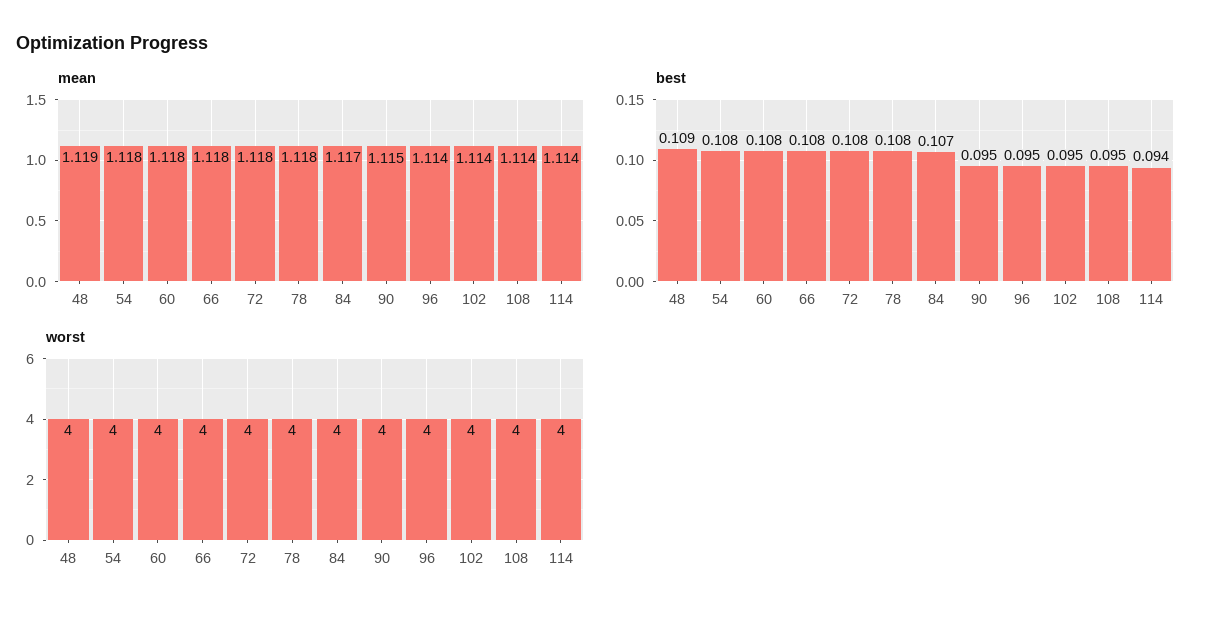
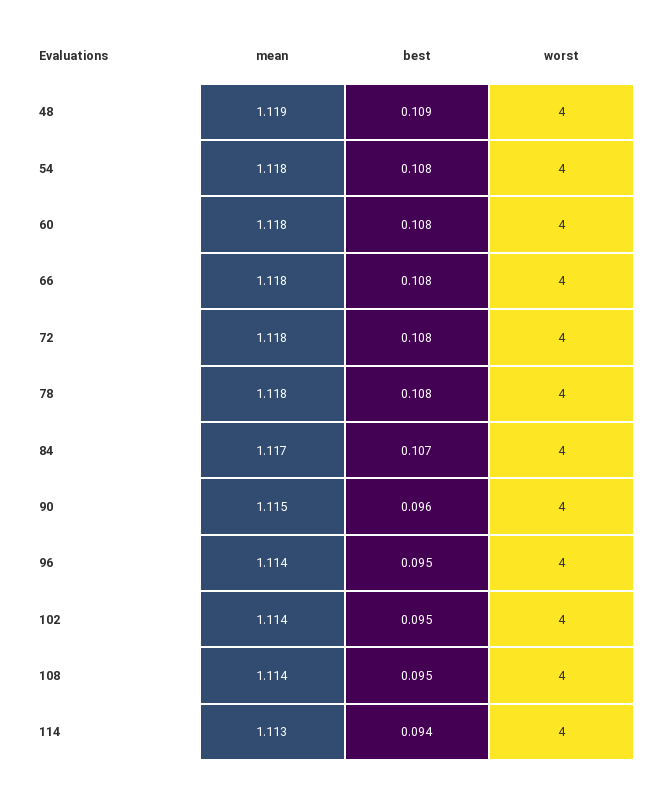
  {
    "mean": {
      "48": 1.119,
      "54": 1.118,
      "60": 1.118,
      "66": 1.118,
      "72": 1.118,
      "78": 1.118,
      "84": 1.117,
      "90": 1.115,
      "96": 1.114,
      "102": 1.114,
      "108": 1.114,
-     "114": 1.114
+     "114": 1.113
    },
    "best": {
      "48": 0.109,
      "54": 0.108,
      "60": 0.108,
      "66": 0.108,
      "72": 0.108,
      "78": 0.108,
      "84": 0.107,
-     "90": 0.095,
+     "90": 0.096,
      "96": 0.095,
      "102": 0.095,
      "108": 0.095,
      "114": 0.094
    },
    "worst": {
      "48": 4,
      "54": 4,
      "60": 4,
      "66": 4,
      "72": 4,
      "78": 4,
      "84": 4,
      "90": 4,
      "96": 4,
      "102": 4,
      "108": 4,
      "114": 4
    }
  }

